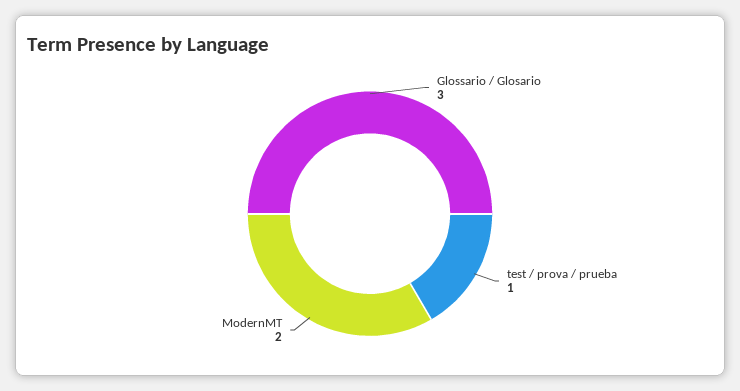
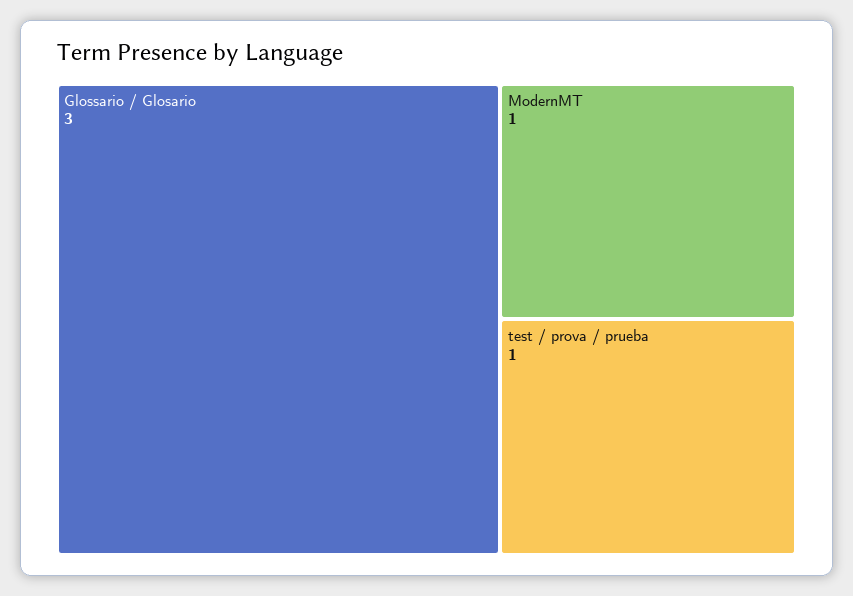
  {
    "Glossario / Glosario": 3,
    "test / prova / prueba": 1,
-   "ModernMT": 2
+   "ModernMT": 1
  }

